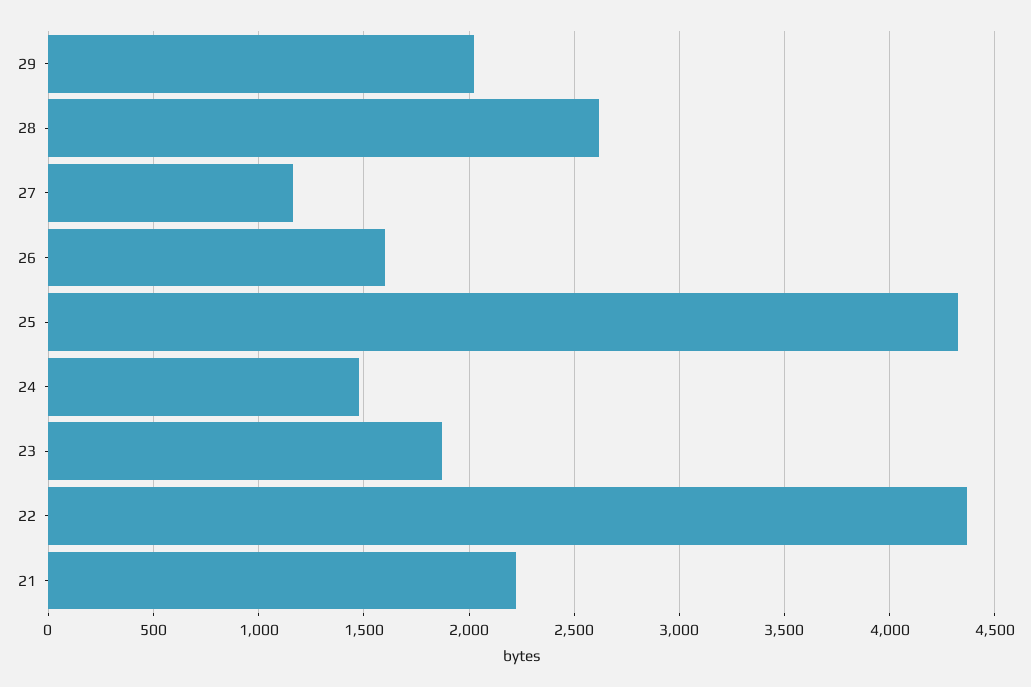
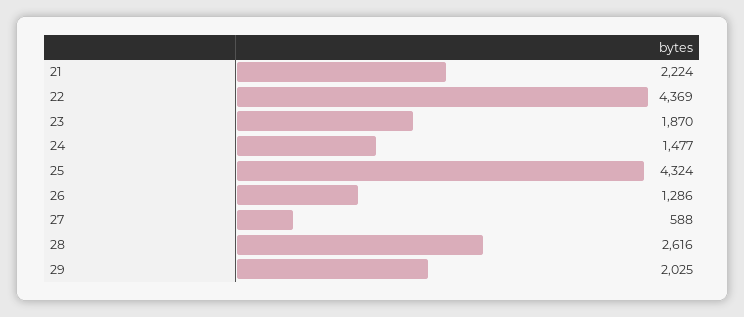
  {
    "29": 2025,
    "28": 2616,
-   "27": 1150,
+   "27": 588,
-   "26": 1600,
+   "26": 1286,
    "25": 4324,
    "24": 1477,
    "23": 1870,
    "22": 4369,
    "21": 2224
  }

